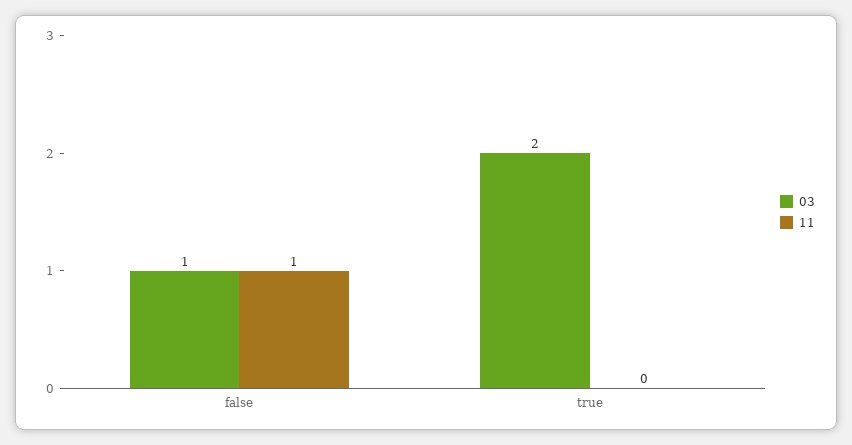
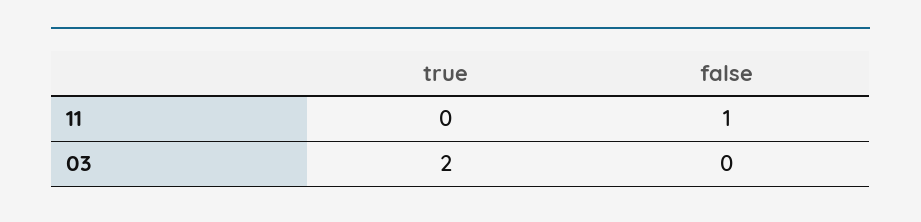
  {
    "03": {
-     "false": 1,
+     "false": 0,
      "true": 2
    },
    "11": {
      "false": 1,
      "true": 0
    }
  }

